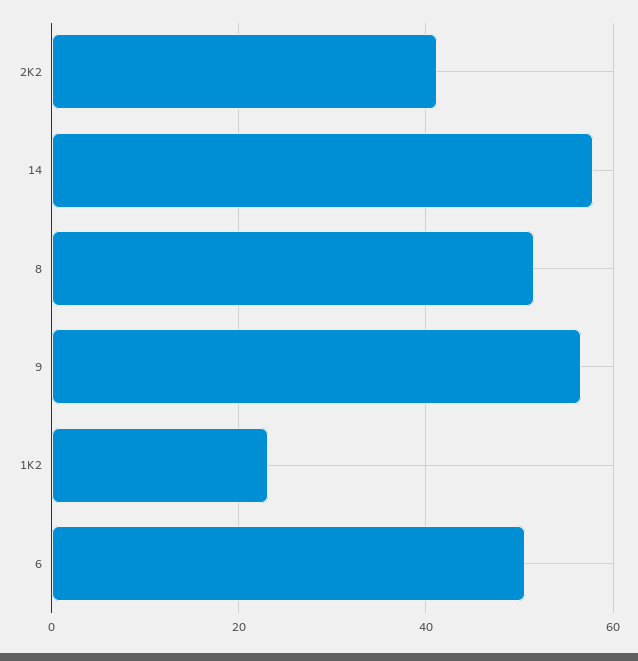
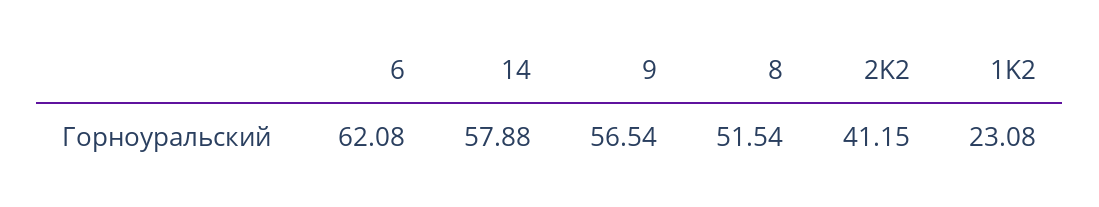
  {
    "2K2": 41.15,
    "14": 57.88,
    "8": 51.54,
    "9": 56.54,
    "1K2": 23.08,
-   "6": 50
+   "6": 62.08
  }

